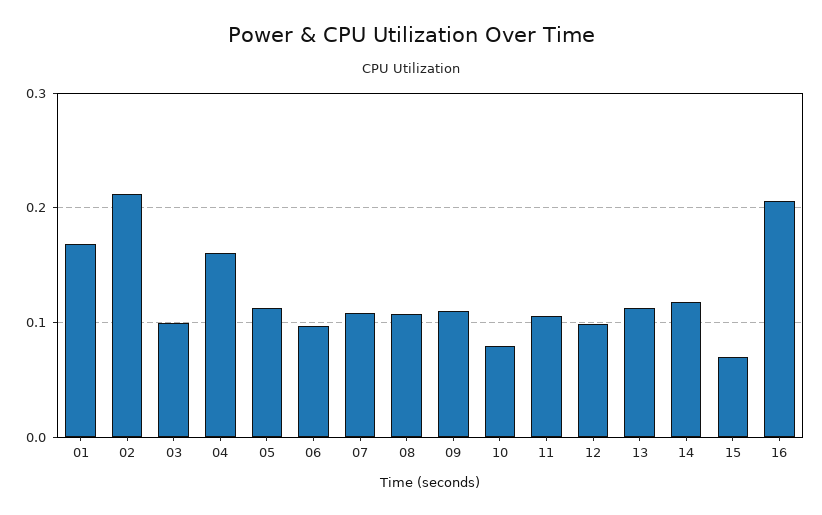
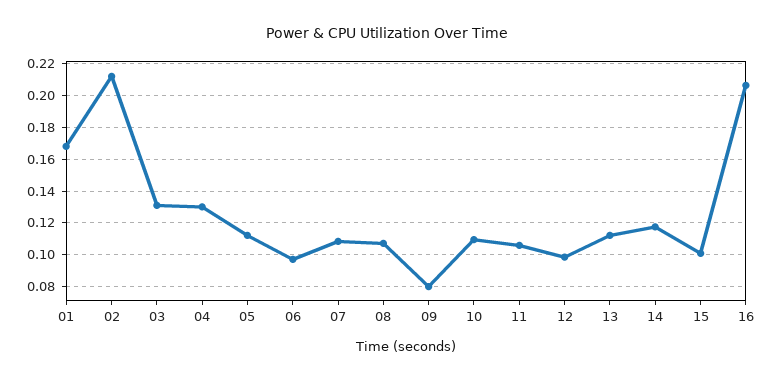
  {
    "01": 0.17,
    "02": 0.21,
-   "03": 0.1,
+   "03": 0.13,
-   "04": 0.16,
+   "04": 0.13,
    "05": 0.11,
    "06": 0.095,
    "07": 0.11,
    "08": 0.105,
-   "09": 0.11,
+   "09": 0.08,
-   "10": 0.08,
+   "10": 0.11,
    "11": 0.105,
    "12": 0.1,
    "13": 0.11,
    "14": 0.115,
-   "15": 0.07,
+   "15": 0.1,
    "16": 0.205
  }

